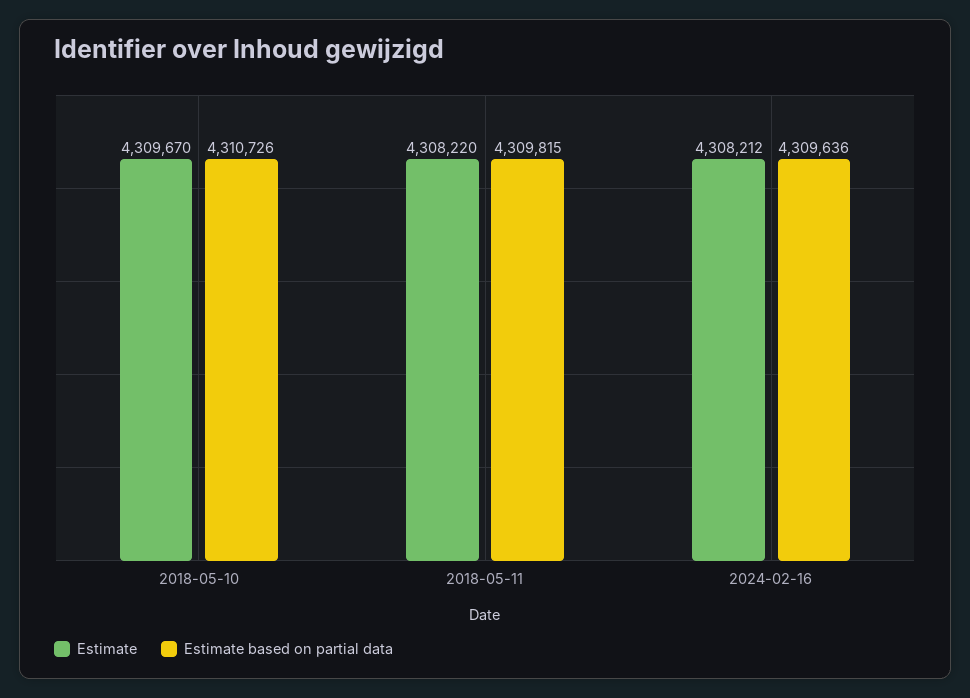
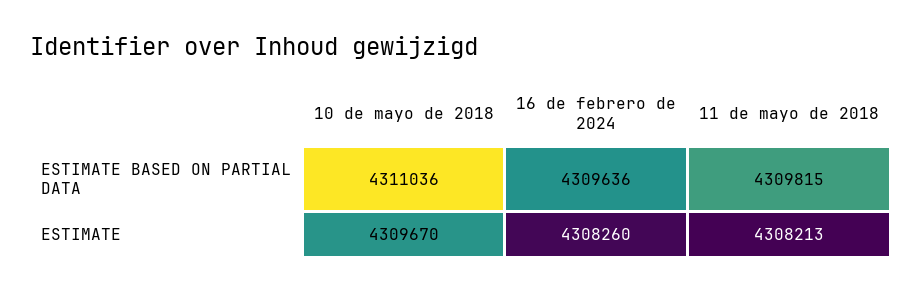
  {
    "Estimate": {
      "2018-05-10": 4309670,
-     "2018-05-11": 4308220,
+     "2018-05-11": 4308213,
-     "2024-02-16": 4308212
+     "2024-02-16": 4308260
    },
    "Estimate based on partial data": {
-     "2018-05-10": 4310726,
+     "2018-05-10": 4311036,
      "2018-05-11": 4309815,
      "2024-02-16": 4309636
    }
  }

